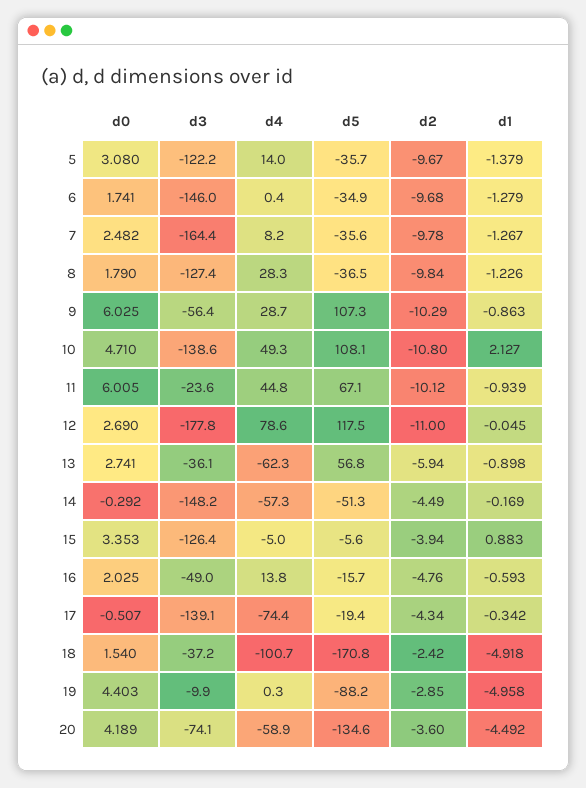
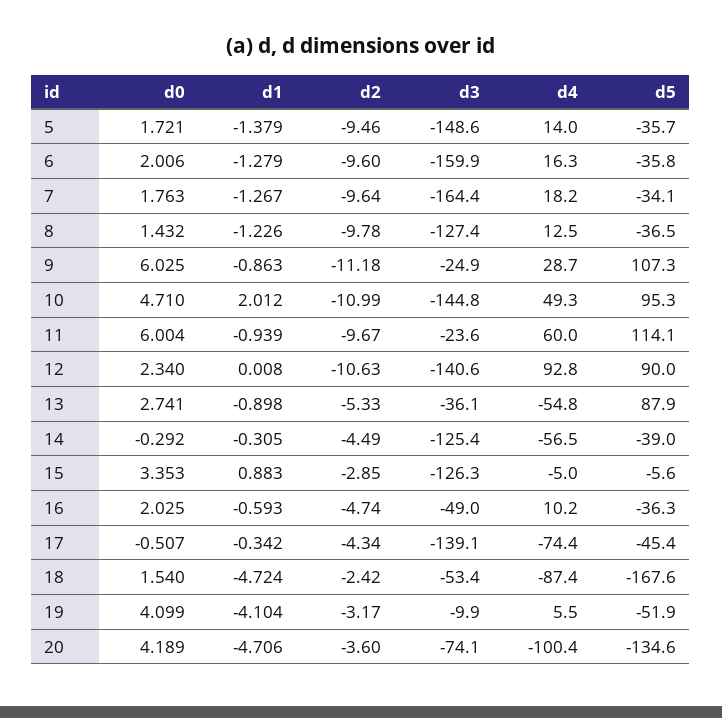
  {
    "d0": {
-     "5": 3.08,
+     "5": 1.721,
-     "6": 1.741,
+     "6": 2.006,
-     "7": 2.482,
+     "7": 1.763,
-     "8": 1.79,
+     "8": 1.432,
      "9": 6.025,
      "10": 4.71,
-     "11": 6.005,
+     "11": 6.004,
-     "12": 2.69,
+     "12": 2.34,
      "13": 2.741,
      "14": -0.292,
      "15": 3.353,
      "16": 2.025,
      "17": -0.507,
      "18": 1.54,
-     "19": 4.403,
+     "19": 4.099,
      "20": 4.189
    },
    "d3": {
-     "5": -122.2,
+     "5": -148.6,
-     "6": -146,
+     "6": -159.9,
      "7": -164.4,
      "8": -127.4,
-     "9": -56.4,
+     "9": -24.9,
-     "10": -138.6,
+     "10": -144.8,
      "11": -23.6,
-     "12": -177.8,
+     "12": -140.6,
      "13": -36.1,
-     "14": -148.2,
+     "14": -125.4,
-     "15": -126.4,
+     "15": -126.3,
      "16": -49,
      "17": -139.1,
-     "18": -37.2,
+     "18": -53.4,
      "19": -9.9,
      "20": -74.1
    },
    "d4": {
      "5": 14,
-     "6": 0.4,
+     "6": 16.3,
-     "7": 8.2,
+     "7": 18.2,
-     "8": 28.3,
+     "8": 12.5,
      "9": 28.7,
      "10": 49.3,
-     "11": 44.8,
+     "11": 60,
-     "12": 78.6,
+     "12": 92.8,
-     "13": -62.3,
+     "13": -54.8,
-     "14": -57.3,
+     "14": -56.5,
      "15": -5,
-     "16": 13.8,
+     "16": 10.2,
      "17": -74.4,
-     "18": -100.7,
+     "18": -87.4,
-     "19": 0.3,
+     "19": 5.5,
-     "20": -58.9
+     "20": -100.4
    },
    "d5": {
      "5": -35.7,
-     "6": -34.9,
+     "6": -35.8,
-     "7": -35.6,
+     "7": -34.1,
      "8": -36.5,
      "9": 107.3,
-     "10": 108.1,
+     "10": 95.3,
-     "11": 67.1,
+     "11": 114.1,
-     "12": 117.5,
+     "12": 90,
-     "13": 56.8,
+     "13": 87.9,
-     "14": -51.3,
+     "14": -39,
      "15": -5.6,
-     "16": -15.7,
+     "16": -36.3,
-     "17": -19.4,
+     "17": -45.4,
-     "18": -170.8,
+     "18": -167.6,
-     "19": -88.2,
+     "19": -51.9,
      "20": -134.6
    },
    "d2": {
-     "5": -9.67,
+     "5": -9.46,
-     "6": -9.68,
+     "6": -9.6,
-     "7": -9.78,
+     "7": -9.64,
-     "8": -9.84,
+     "8": -9.78,
-     "9": -10.29,
+     "9": -11.18,
-     "10": -10.8,
+     "10": -10.99,
-     "11": -10.12,
+     "11": -9.67,
-     "12": -11,
+     "12": -10.63,
-     "13": -5.94,
+     "13": -5.33,
      "14": -4.49,
-     "15": -3.94,
+     "15": -2.85,
-     "16": -4.76,
+     "16": -4.74,
      "17": -4.34,
      "18": -2.42,
-     "19": -2.85,
+     "19": -3.17,
      "20": -3.6
    },
    "d1": {
      "5": -1.379,
      "6": -1.279,
      "7": -1.267,
      "8": -1.226,
      "9": -0.863,
-     "10": 2.127,
+     "10": 2.012,
      "11": -0.939,
-     "12": -0.045,
+     "12": 0.008,
      "13": -0.898,
-     "14": -0.169,
+     "14": -0.305,
      "15": 0.883,
      "16": -0.593,
      "17": -0.342,
-     "18": -4.918,
+     "18": -4.724,
-     "19": -4.958,
+     "19": -4.104,
-     "20": -4.492
+     "20": -4.706
    }
  }

